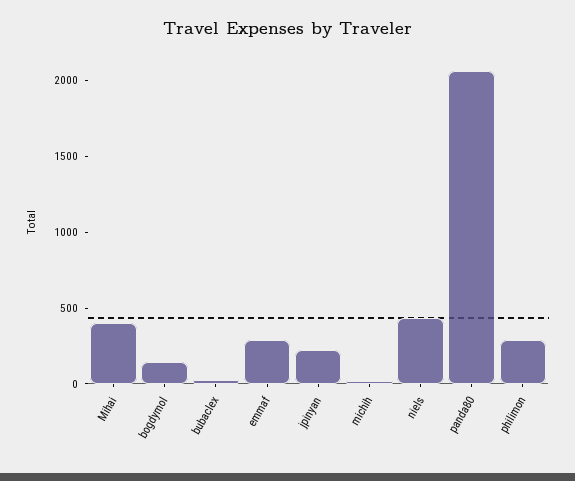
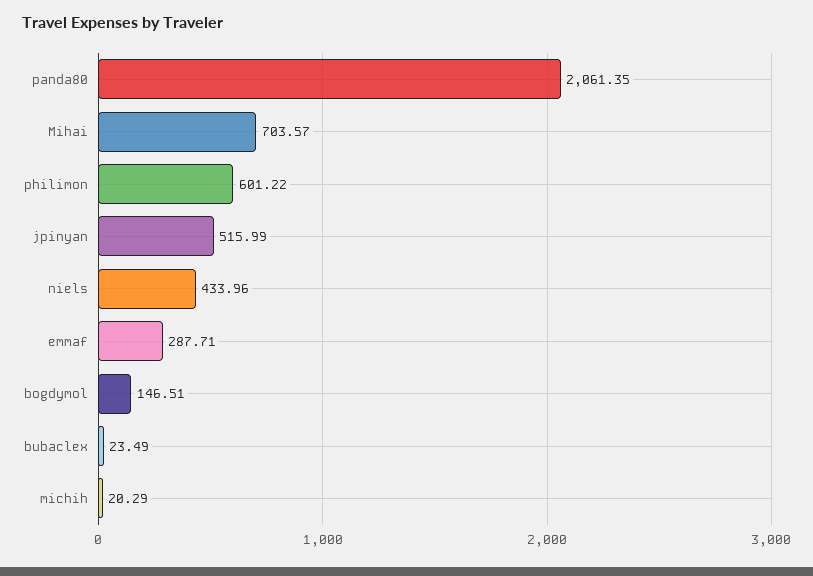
  {
-   "Mihai": 400,
+   "Mihai": 703.57,
    "bogdymol": 146.51,
    "bubaclex": 23.49,
    "emmaf": 287.71,
-   "jpinyan": 200,
+   "jpinyan": 515.99,
    "michih": 20.29,
    "niels": 433.96,
    "panda80": 2061.35,
-   "philimon": 300
+   "philimon": 601.22
  }

